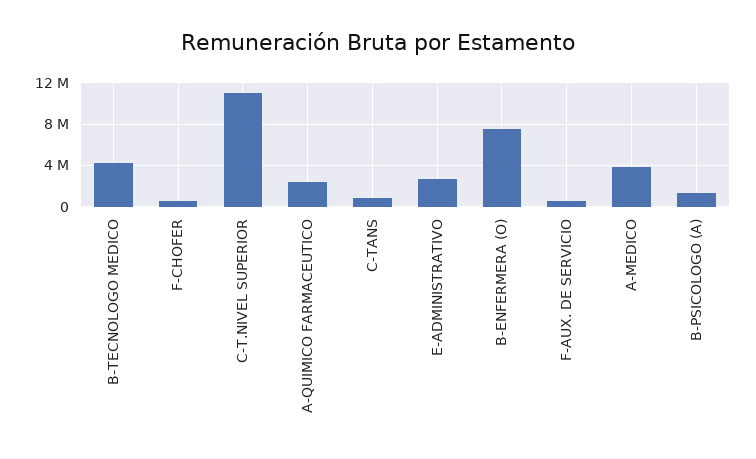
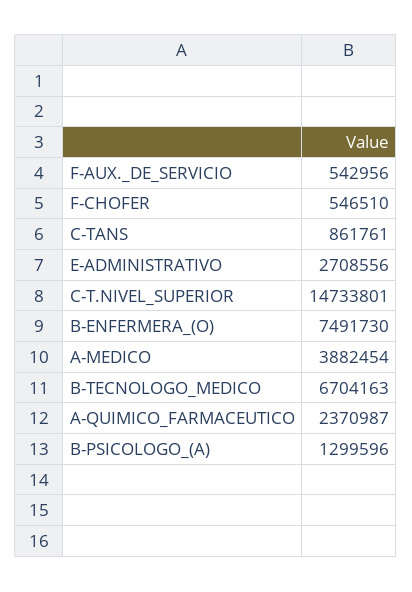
  {
-   "B-TECNOLOGO MEDICO": 4000000,
+   "B-TECNOLOGO MEDICO": 6704163,
    "F-CHOFER": 546510,
-   "C-T.NIVEL SUPERIOR": 11000000,
+   "C-T.NIVEL SUPERIOR": 14733801,
    "A-QUIMICO FARMACEUTICO": 2370987,
    "C-TANS": 861761,
    "E-ADMINISTRATIVO": 2708556,
    "B-ENFERMERA (O)": 7491730,
    "F-AUX. DE SERVICIO": 542956,
    "A-MEDICO": 3882454,
    "B-PSICOLOGO (A)": 1299596
  }

